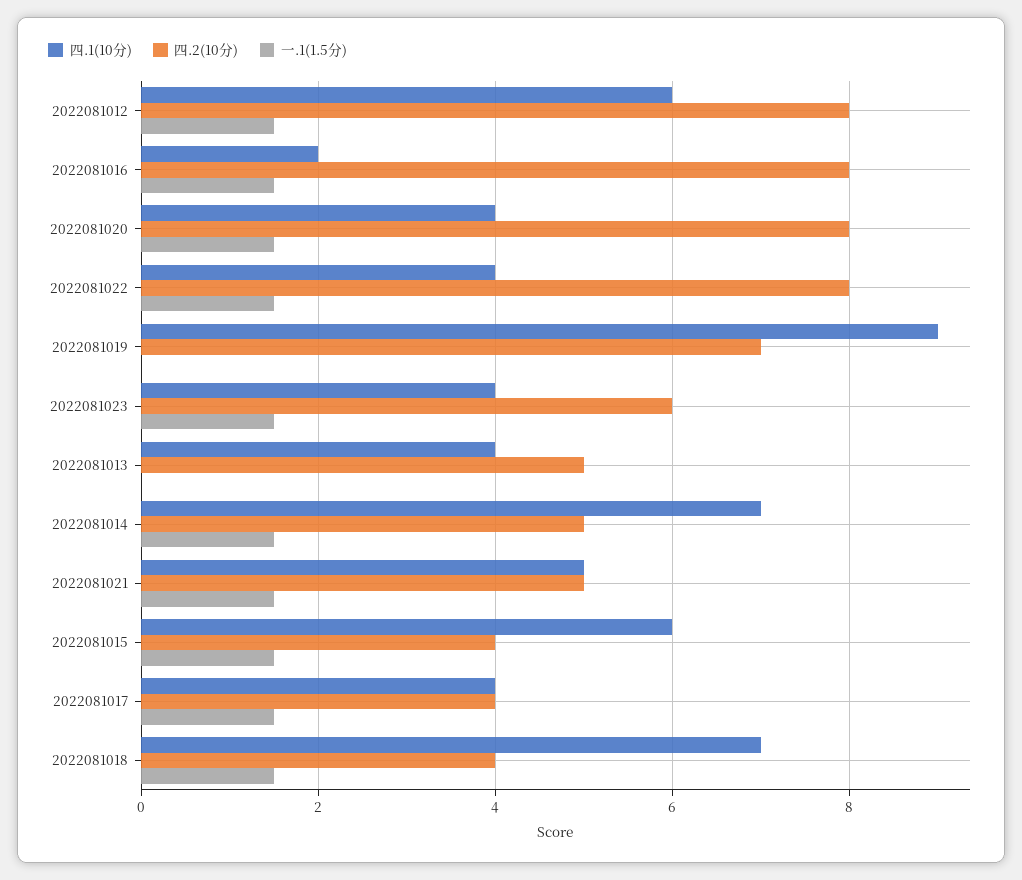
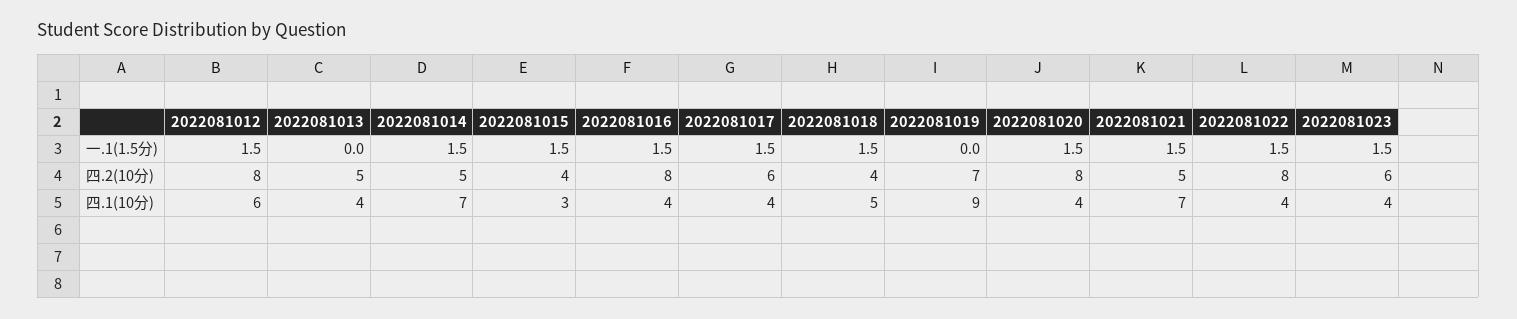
  {
    "四.1(10分)": {
      "2022081012": 6,
-     "2022081016": 2,
+     "2022081016": 4,
      "2022081020": 4,
      "2022081022": 4,
      "2022081019": 9,
      "2022081023": 4,
      "2022081013": 4,
      "2022081014": 7,
-     "2022081021": 5,
+     "2022081021": 7,
-     "2022081015": 6,
+     "2022081015": 3,
      "2022081017": 4,
-     "2022081018": 7
+     "2022081018": 5
    },
    "四.2(10分)": {
      "2022081012": 8,
      "2022081016": 8,
      "2022081020": 8,
      "2022081022": 8,
      "2022081019": 7,
      "2022081023": 6,
      "2022081013": 5,
      "2022081014": 5,
      "2022081021": 5,
      "2022081015": 4,
-     "2022081017": 4,
+     "2022081017": 6,
      "2022081018": 4
    },
    "一.1(1.5分)": {
      "2022081012": 1.5,
      "2022081016": 1.5,
      "2022081020": 1.5,
      "2022081022": 1.5,
      "2022081019": 0,
      "2022081023": 1.5,
      "2022081013": 0,
      "2022081014": 1.5,
      "2022081021": 1.5,
      "2022081015": 1.5,
      "2022081017": 1.5,
      "2022081018": 1.5
    }
  }

